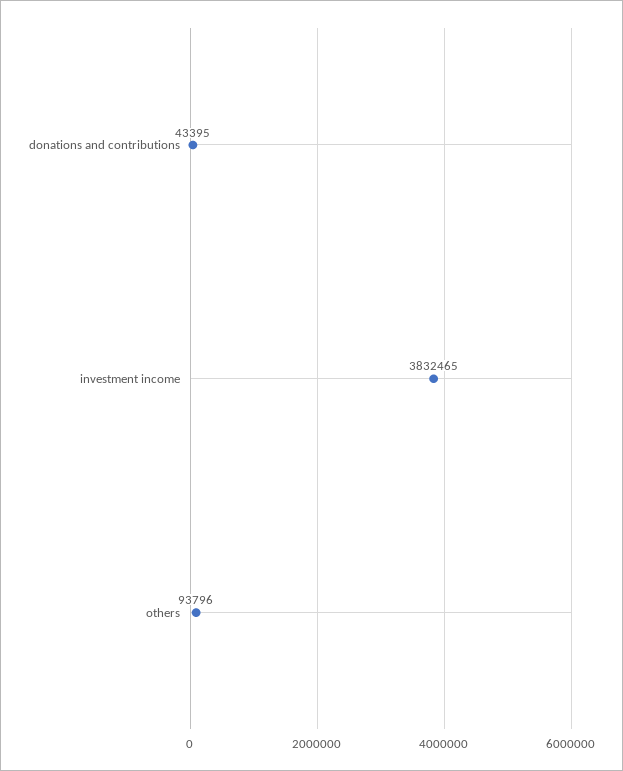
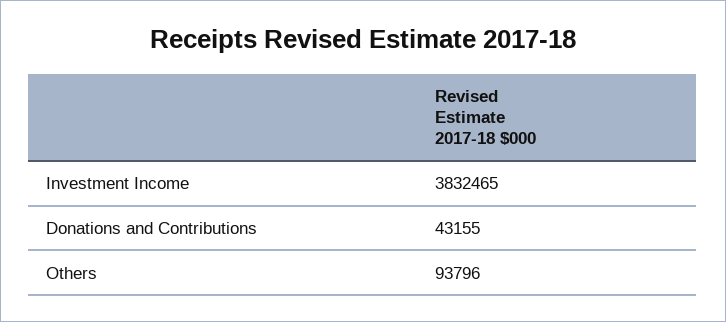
  {
-   "donations and contributions": 43395,
+   "donations and contributions": 43155,
    "investment income": 3832465,
    "others": 93796
  }

